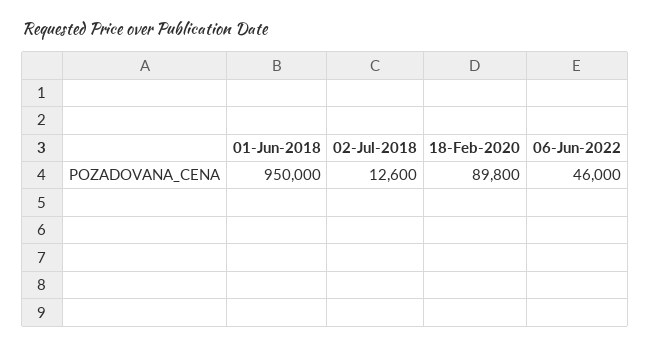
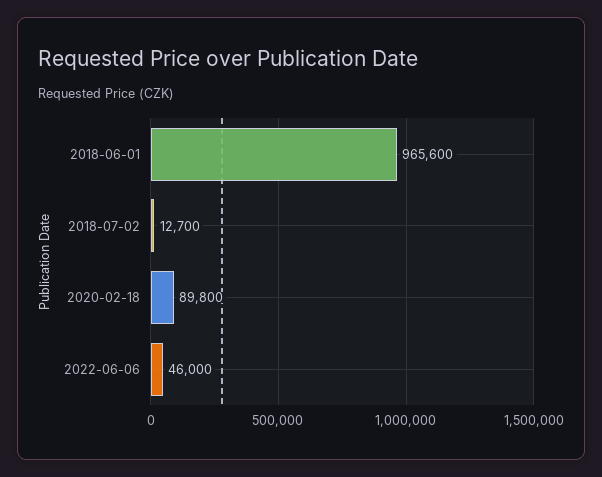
  {
-   "01-Jun-2018": 950000,
+   "01-Jun-2018": 965600,
-   "02-Jul-2018": 12600,
+   "02-Jul-2018": 12700,
    "18-Feb-2020": 89800,
    "06-Jun-2022": 46000
  }

